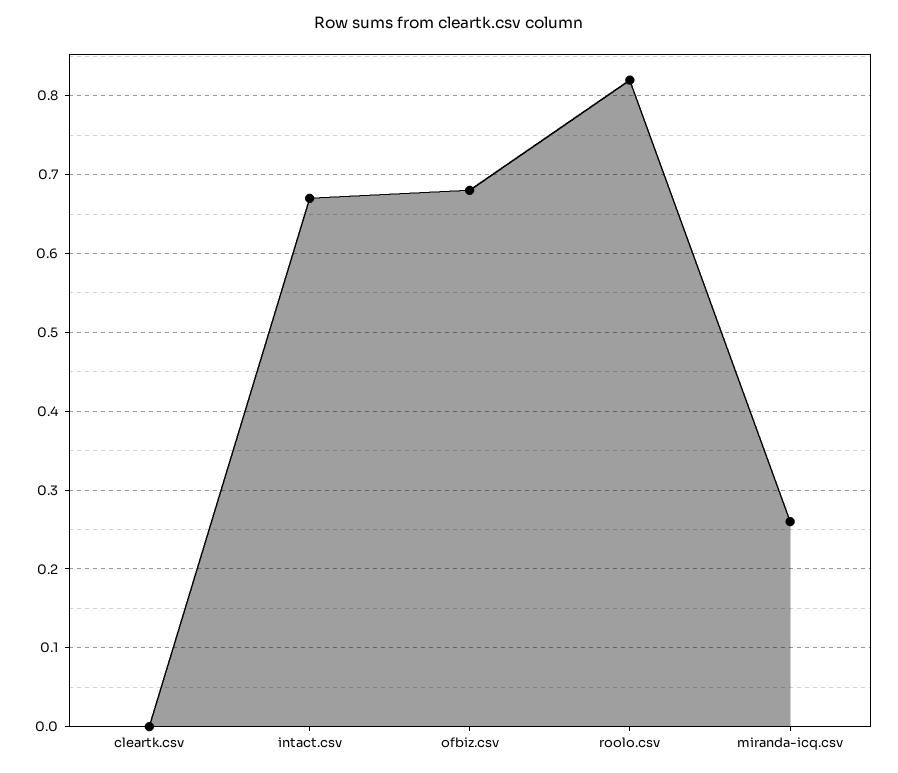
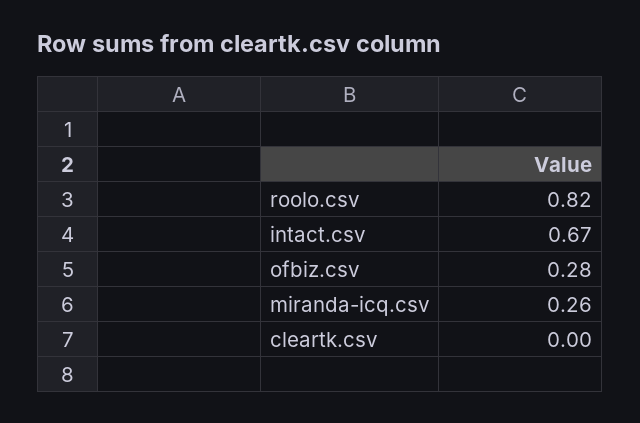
  {
    "cleartk.csv": 0,
    "intact.csv": 0.67,
-   "ofbiz.csv": 0.68,
+   "ofbiz.csv": 0.28,
    "roolo.csv": 0.82,
    "miranda-icq.csv": 0.26
  }

